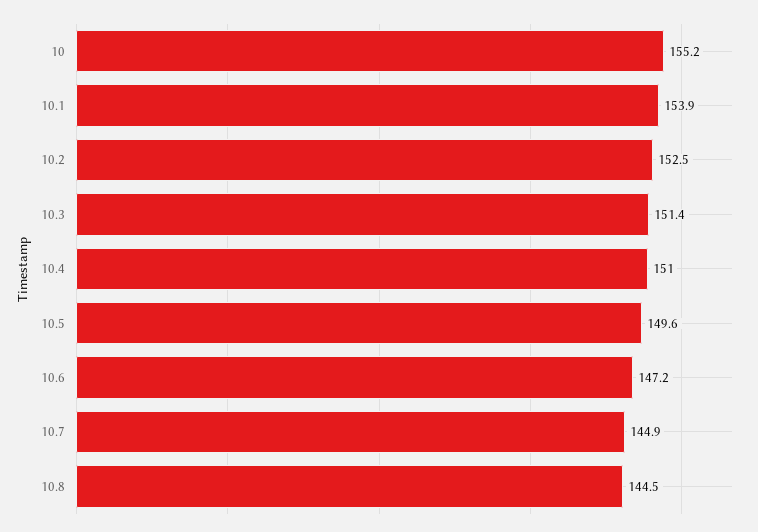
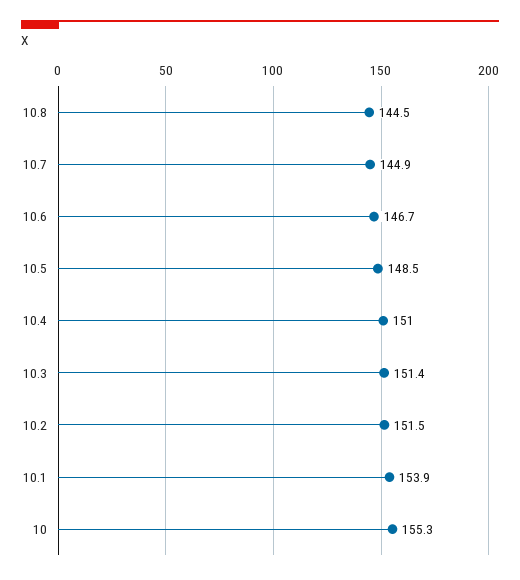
  {
-   "10": 155.2,
+   "10": 155.3,
    "10.1": 153.9,
-   "10.2": 152.5,
+   "10.2": 151.5,
    "10.3": 151.4,
    "10.4": 151,
-   "10.5": 149.6,
+   "10.5": 148.5,
-   "10.6": 147.2,
+   "10.6": 146.7,
    "10.7": 144.9,
    "10.8": 144.5
  }

